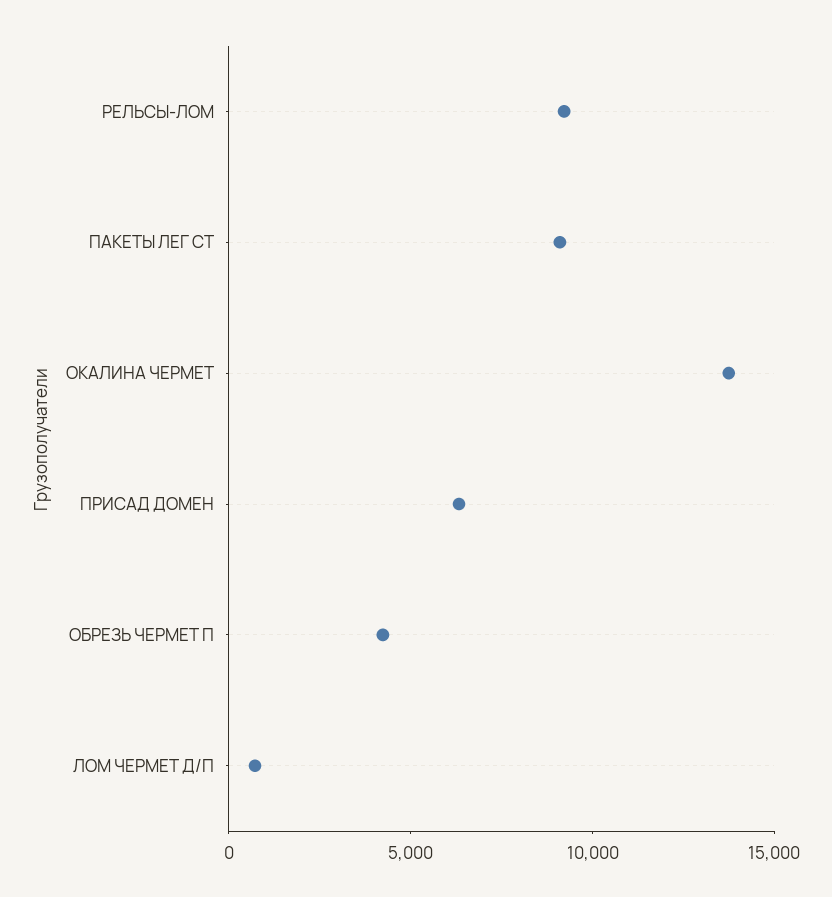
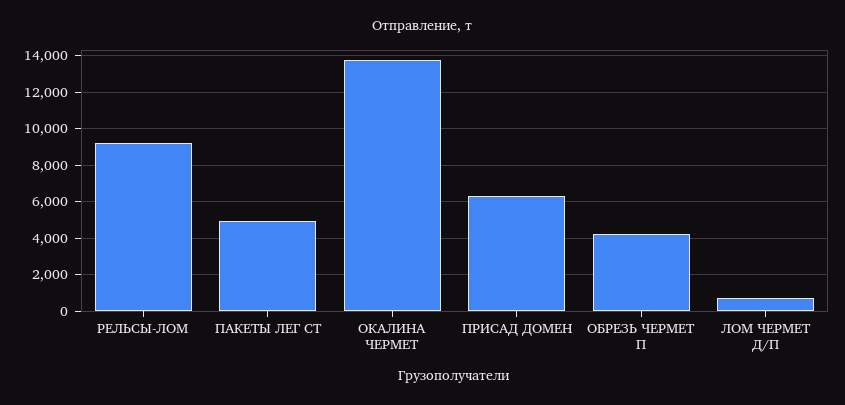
  {
    "РЕЛЬСЫ-ЛОМ": 9000,
-   "ПАКЕТЫ ЛЕГ СТ": 9000,
+   "ПАКЕТЫ ЛЕГ СТ": 5000,
    "ОКАЛИНА ЧЕРМЕТ": 13500,
    "ПРИСАД ДОМЕН": 6500,
    "ОБРЕЗЬ ЧЕРМЕТ П": 4000,
    "ЛОМ ЧЕРМЕТ Д/П": 500
  }

